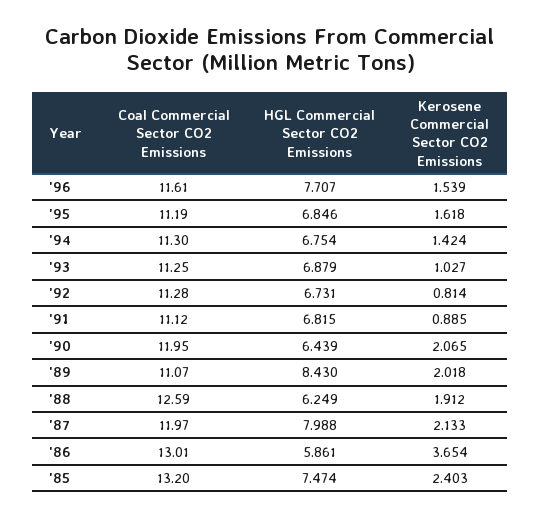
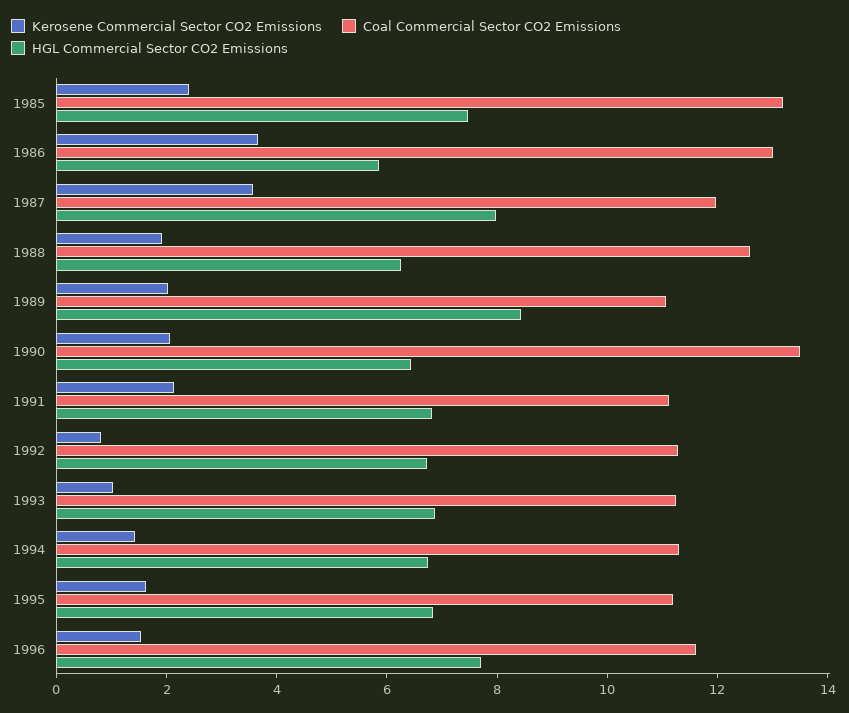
  {
    "Coal Commercial Sector CO2 Emissions": {
      "'96": 11.61,
      "'95": 11.19,
      "'94": 11.3,
      "'93": 11.25,
      "'92": 11.28,
      "'91": 11.12,
-     "'90": 11.95,
+     "'90": 13.5,
      "'89": 11.07,
      "'88": 12.59,
      "'87": 11.97,
      "'86": 13.01,
      "'85": 13.2
    },
    "HGL Commercial Sector CO2 Emissions": {
      "'96": 7.707,
      "'95": 6.846,
      "'94": 6.754,
      "'93": 6.879,
      "'92": 6.731,
      "'91": 6.815,
      "'90": 6.439,
      "'89": 8.43,
      "'88": 6.249,
      "'87": 7.988,
      "'86": 5.861,
      "'85": 7.474
    },
    "Kerosene Commercial Sector CO2 Emissions": {
      "'96": 1.539,
      "'95": 1.618,
      "'94": 1.424,
      "'93": 1.027,
      "'92": 0.814,
-     "'91": 0.885,
+     "'91": 2,
      "'90": 2.065,
      "'89": 2.018,
      "'88": 1.912,
-     "'87": 2.133,
+     "'87": 3.5,
      "'86": 3.654,
      "'85": 2.403
    }
  }

